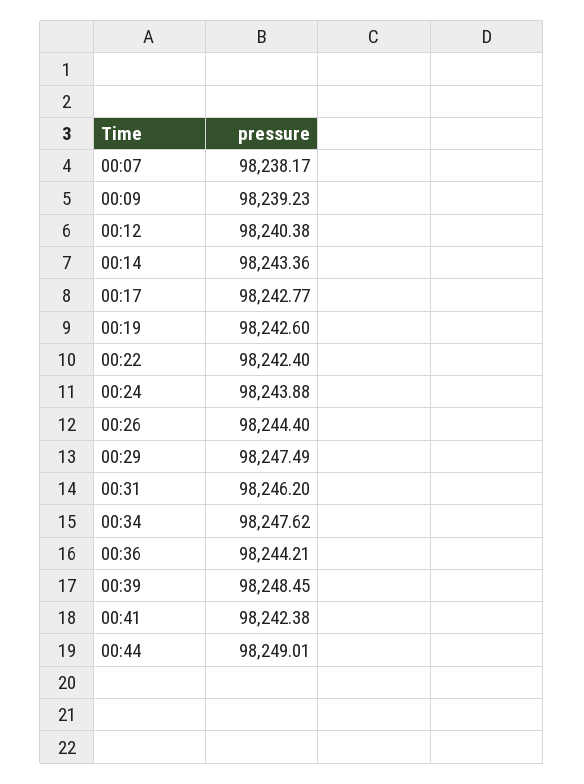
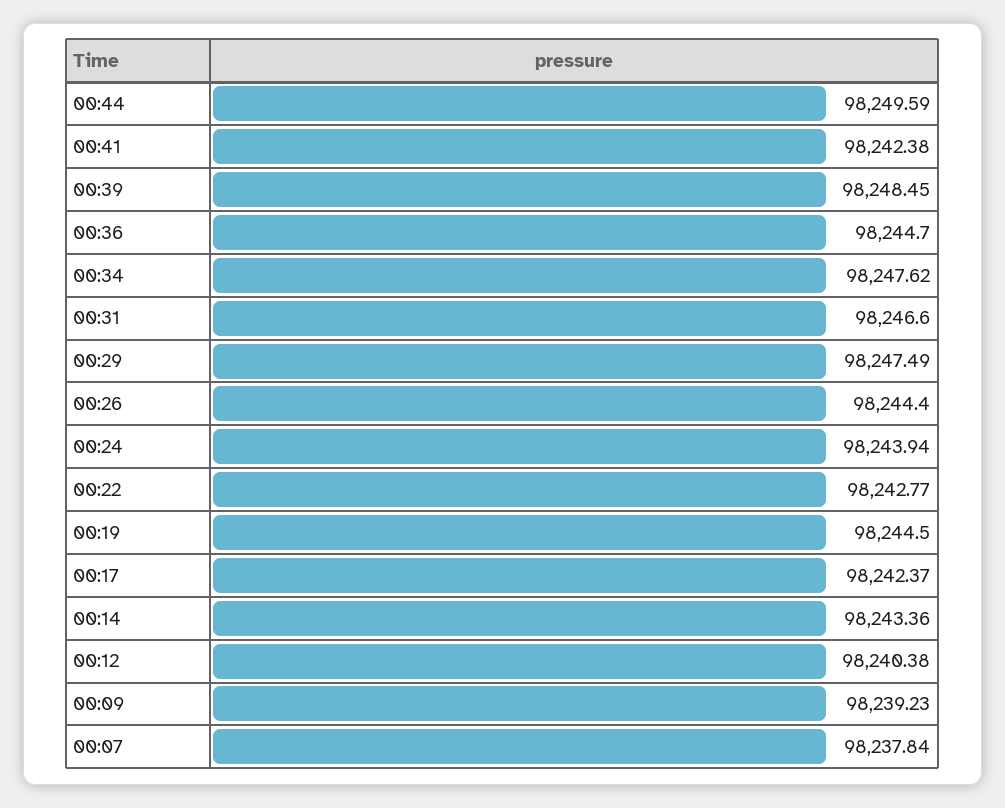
  {
-   "00:07": 98238.17,
+   "00:07": 98237.84,
    "00:09": 98239.23,
    "00:12": 98240.38,
    "00:14": 98243.36,
-   "00:17": 98242.77,
+   "00:17": 98242.37,
-   "00:19": 98242.6,
+   "00:19": 98244.5,
-   "00:22": 98242.4,
+   "00:22": 98242.77,
-   "00:24": 98243.88,
+   "00:24": 98243.94,
    "00:26": 98244.4,
    "00:29": 98247.49,
-   "00:31": 98246.2,
+   "00:31": 98246.6,
    "00:34": 98247.62,
-   "00:36": 98244.21,
+   "00:36": 98244.7,
    "00:39": 98248.45,
    "00:41": 98242.38,
-   "00:44": 98249.01
+   "00:44": 98249.59
  }

